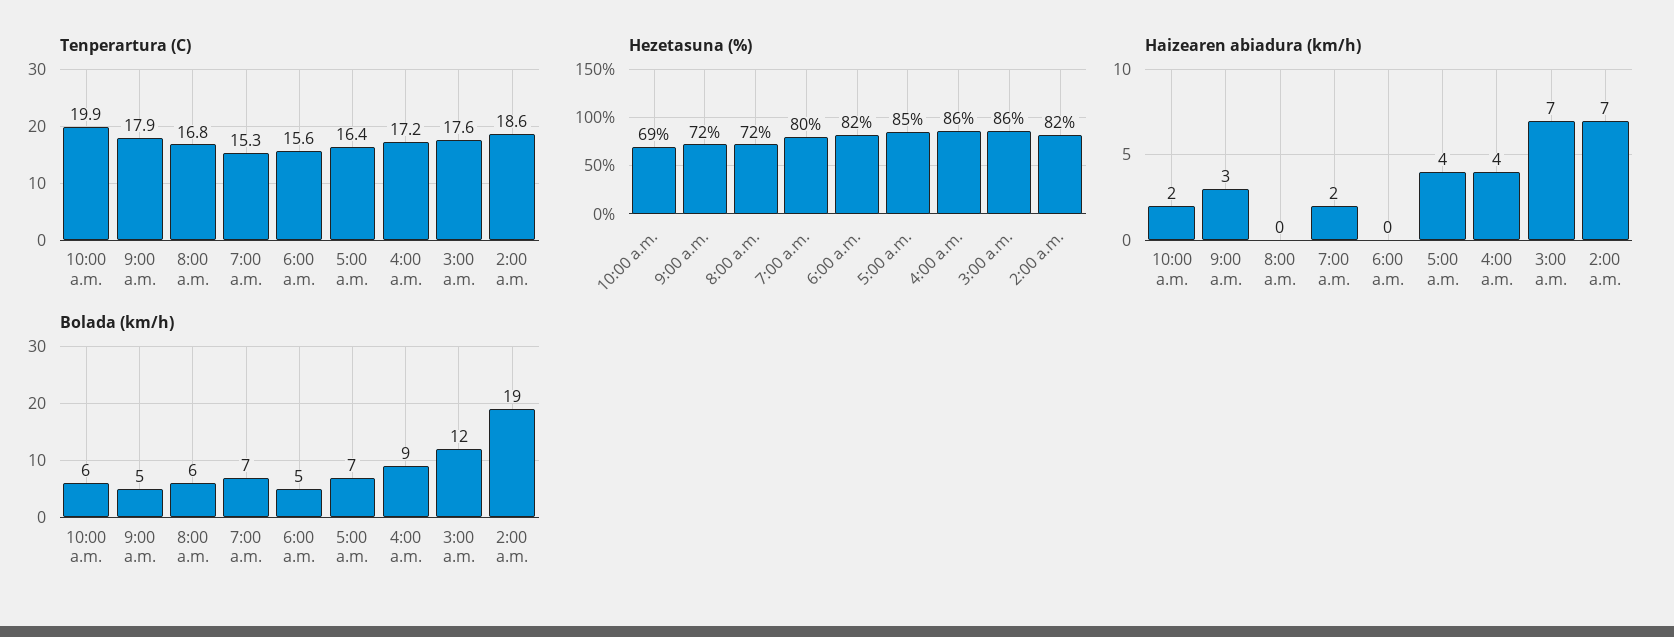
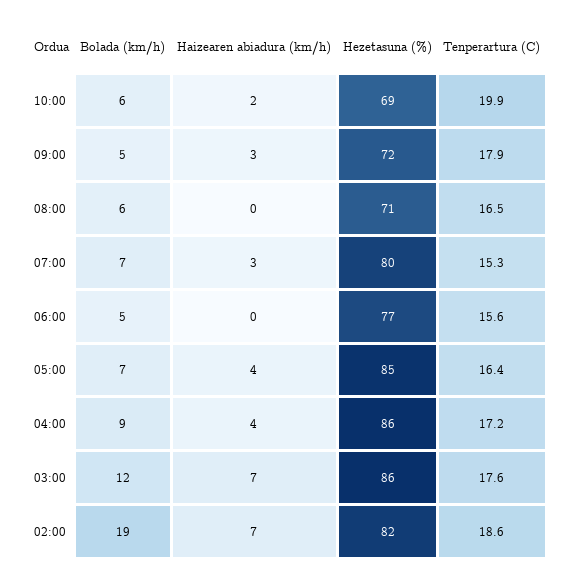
  {
    "Tenperartura (C)": {
      "10:00 a.m.": 19.9,
      "9:00 a.m.": 17.9,
-     "8:00 a.m.": 16.8,
+     "8:00 a.m.": 16.5,
      "7:00 a.m.": 15.3,
      "6:00 a.m.": 15.6,
      "5:00 a.m.": 16.4,
      "4:00 a.m.": 17.2,
      "3:00 a.m.": 17.6,
      "2:00 a.m.": 18.6
    },
    "Hezetasuna (%)": {
      "10:00 a.m.": 69,
      "9:00 a.m.": 72,
-     "8:00 a.m.": 72,
+     "8:00 a.m.": 71,
      "7:00 a.m.": 80,
-     "6:00 a.m.": 82,
+     "6:00 a.m.": 77,
      "5:00 a.m.": 85,
      "4:00 a.m.": 86,
      "3:00 a.m.": 86,
      "2:00 a.m.": 82
    },
    "Haizearen abiadura (km/h)": {
      "10:00 a.m.": 2,
      "9:00 a.m.": 3,
      "8:00 a.m.": 0,
-     "7:00 a.m.": 2,
+     "7:00 a.m.": 3,
      "6:00 a.m.": 0,
      "5:00 a.m.": 4,
      "4:00 a.m.": 4,
      "3:00 a.m.": 7,
      "2:00 a.m.": 7
    },
    "Bolada (km/h)": {
      "10:00 a.m.": 6,
      "9:00 a.m.": 5,
      "8:00 a.m.": 6,
      "7:00 a.m.": 7,
      "6:00 a.m.": 5,
      "5:00 a.m.": 7,
      "4:00 a.m.": 9,
      "3:00 a.m.": 12,
      "2:00 a.m.": 19
    }
  }

